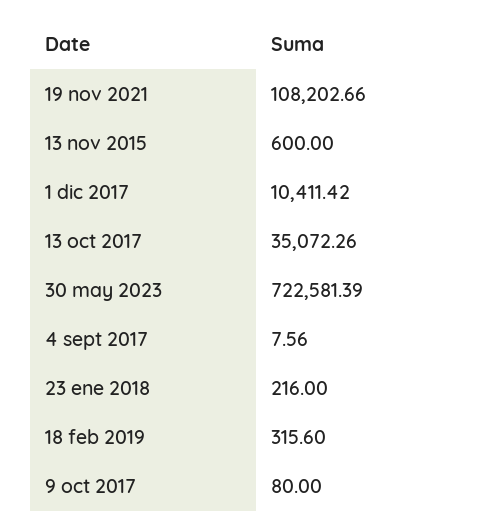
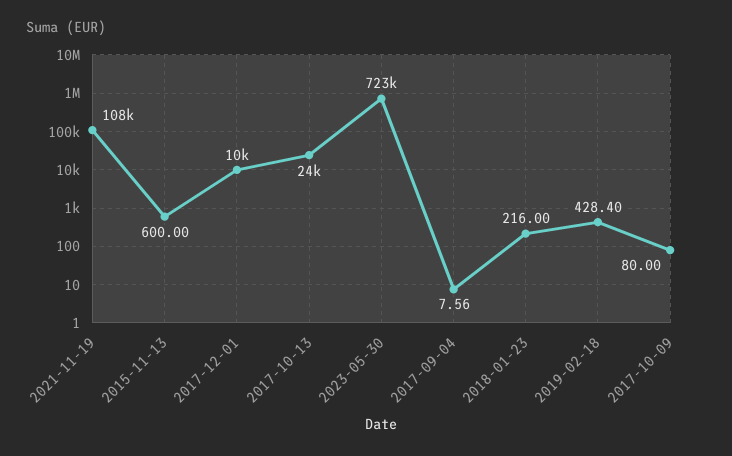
  {
    "19 nov 2021": 108202.66,
    "13 nov 2015": 600,
    "1 dic 2017": 10411.42,
-   "13 oct 2017": 35072.26,
+   "13 oct 2017": 24000,
    "30 may 2023": 722581.39,
    "4 sept 2017": 7.56,
    "23 ene 2018": 216,
-   "18 feb 2019": 315.6,
+   "18 feb 2019": 428.4,
    "9 oct 2017": 80
  }

